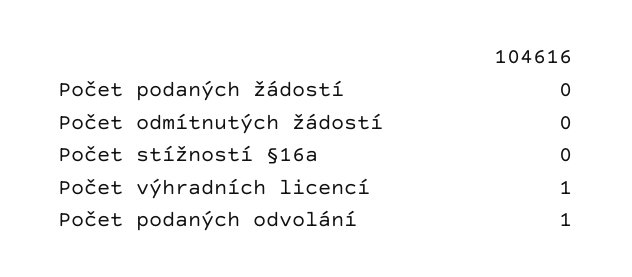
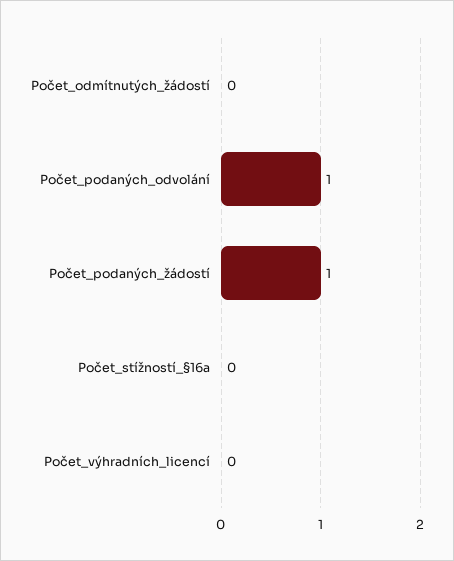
  {
-   "Počet podaných žádostí": 0,
+   "Počet podaných žádostí": 1,
    "Počet odmítnutých žádostí": 0,
    "Počet stížností §16a": 0,
-   "Počet výhradních licencí": 1,
+   "Počet výhradních licencí": 0,
    "Počet podaných odvolání": 1
  }

